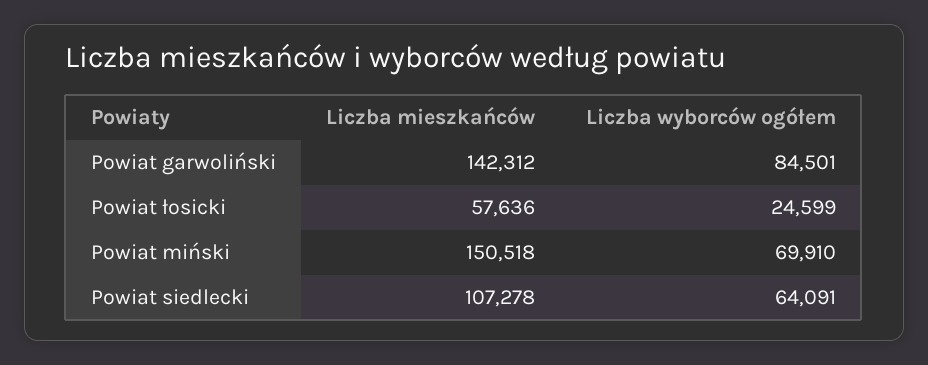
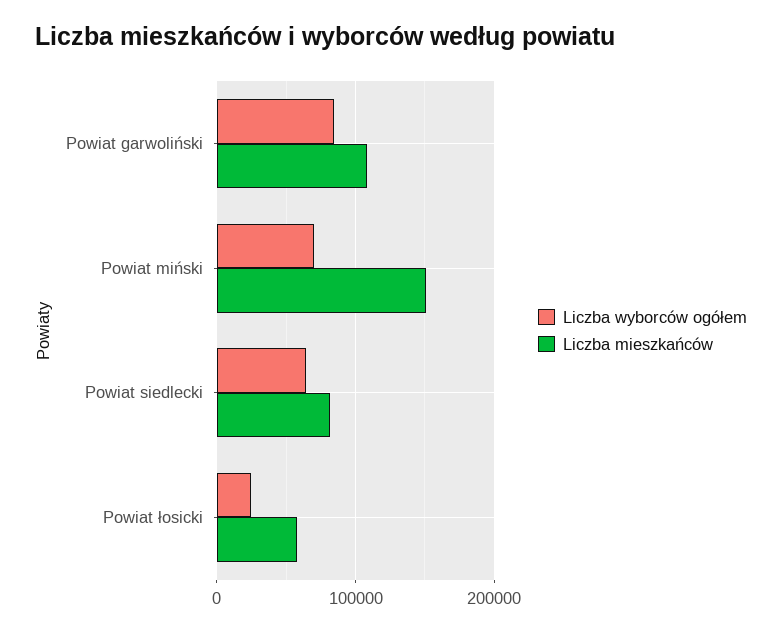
  {
    "Liczba mieszkańców": {
-     "Powiat garwoliński": 142312,
+     "Powiat garwoliński": 110000,
      "Powiat łosicki": 57636,
      "Powiat miński": 150518,
-     "Powiat siedlecki": 107278
+     "Powiat siedlecki": 80000
    },
    "Liczba wyborców ogółem": {
      "Powiat garwoliński": 84501,
      "Powiat łosicki": 24599,
      "Powiat miński": 69910,
      "Powiat siedlecki": 64091
    }
  }

